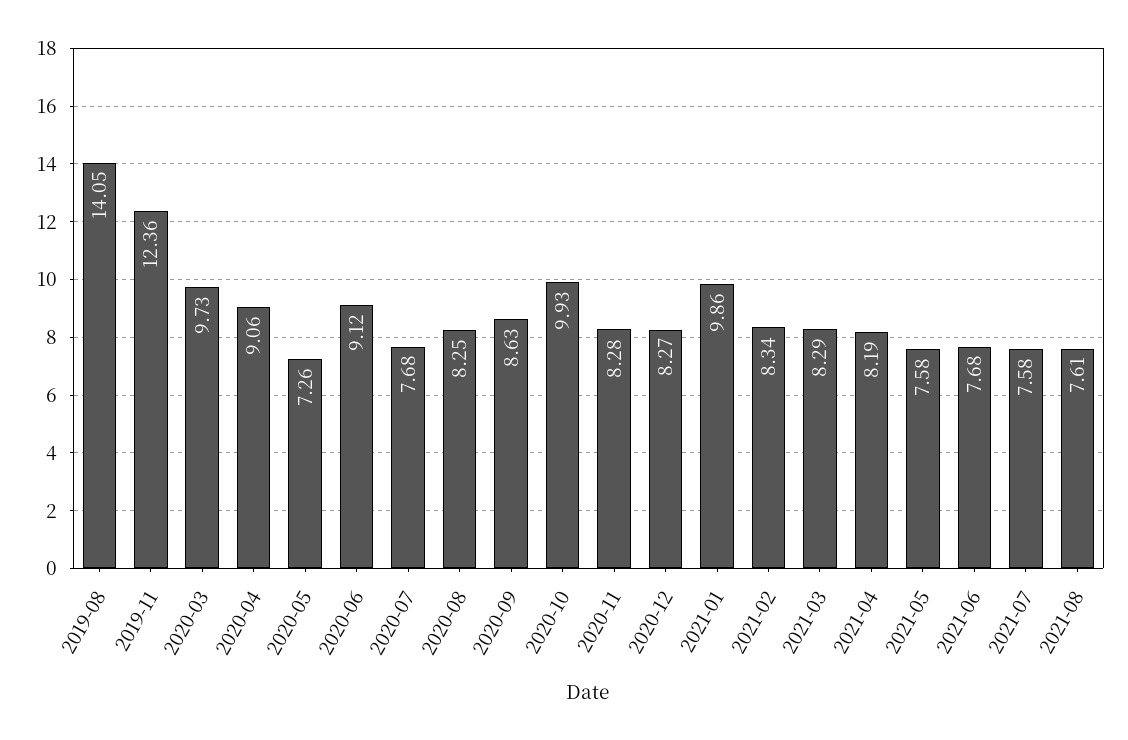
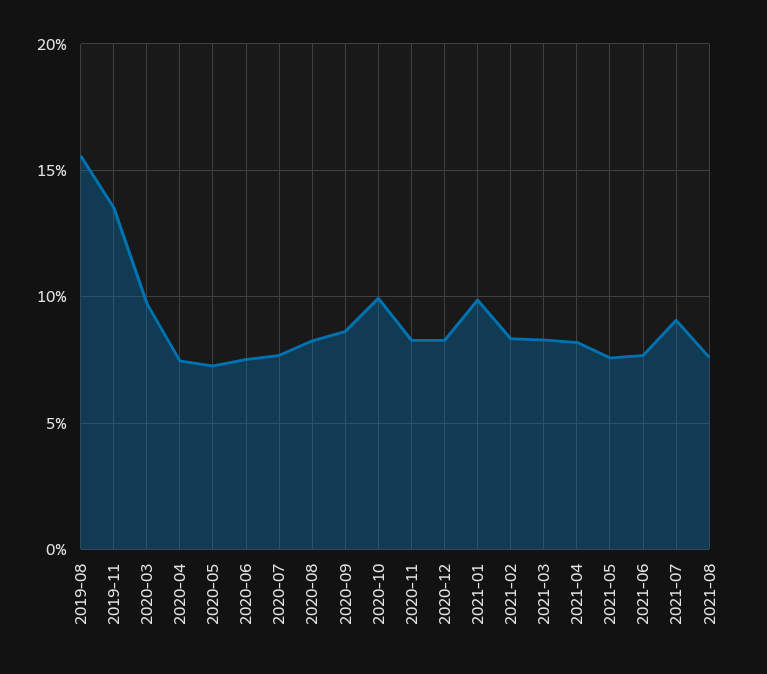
  {
-   "2019-08": 14.05,
+   "2019-08": 15.5,
-   "2019-11": 12.36,
+   "2019-11": 13.5,
    "2020-03": 9.73,
-   "2020-04": 9.06,
+   "2020-04": 7.5,
    "2020-05": 7.26,
-   "2020-06": 9.12,
+   "2020-06": 7.5,
    "2020-07": 7.68,
    "2020-08": 8.25,
    "2020-09": 8.63,
    "2020-10": 9.93,
    "2020-11": 8.28,
    "2020-12": 8.27,
    "2021-01": 9.86,
    "2021-02": 8.34,
    "2021-03": 8.29,
    "2021-04": 8.19,
    "2021-05": 7.58,
    "2021-06": 7.68,
-   "2021-07": 7.58,
+   "2021-07": 9,
    "2021-08": 7.61
  }

